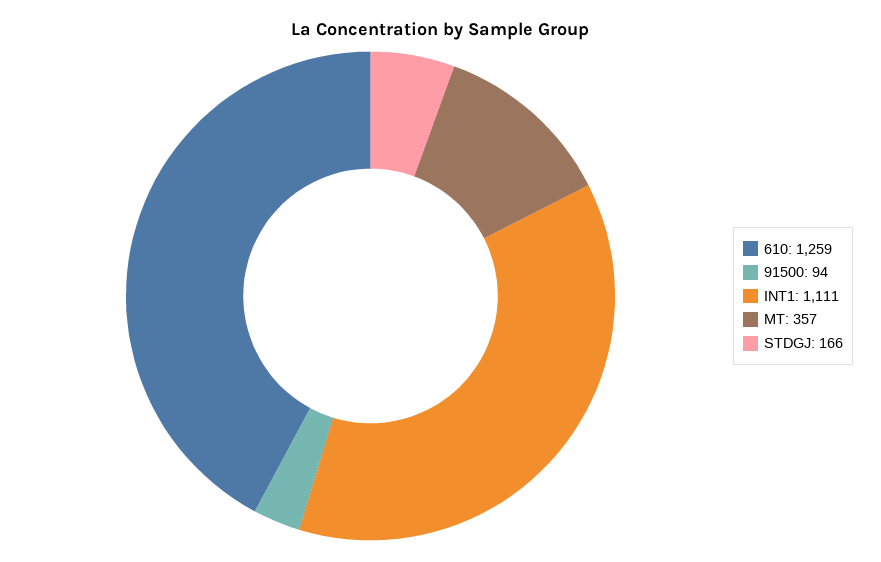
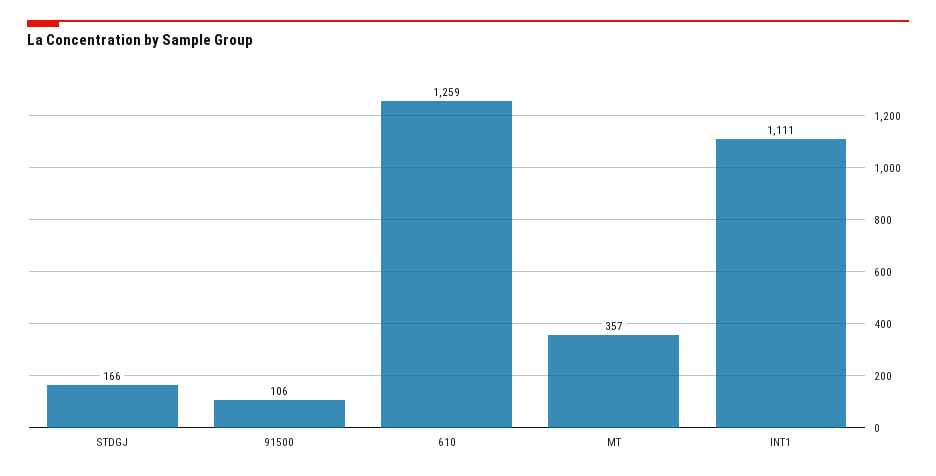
  {
    "610": 1259,
-   "91500": 94,
+   "91500": 106,
    "INT1": 1111,
    "MT": 357,
    "STDGJ": 166
  }

